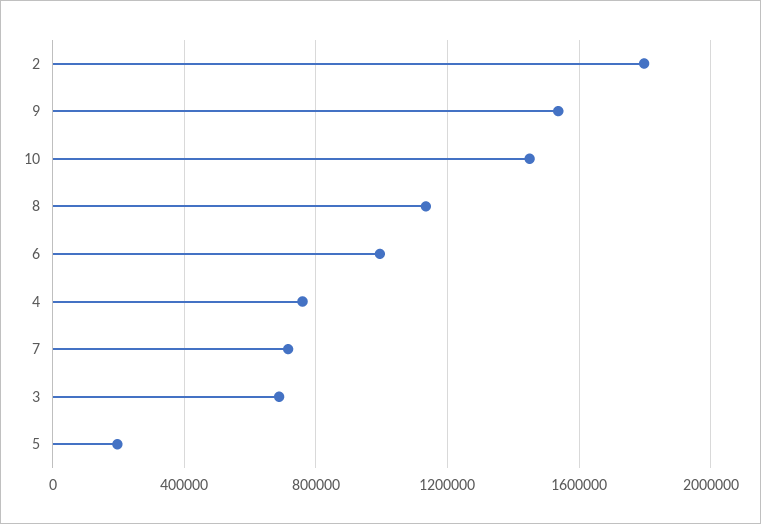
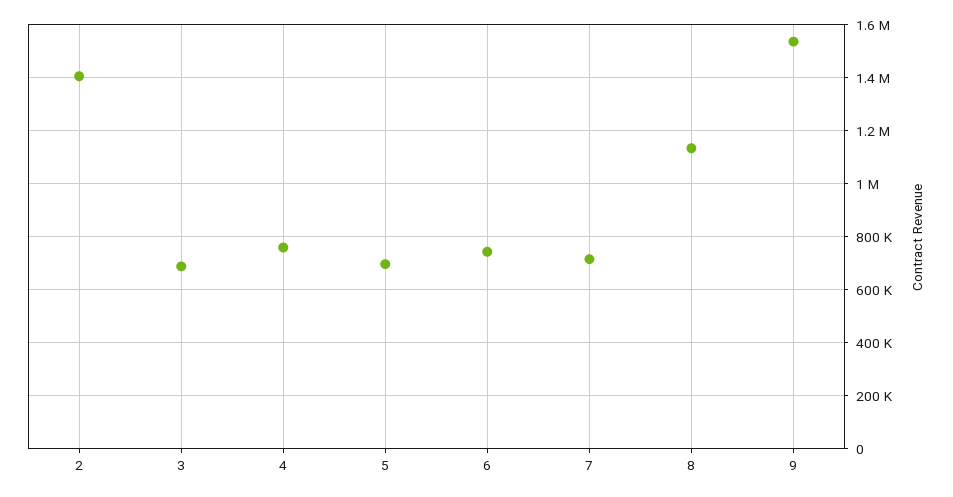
  {
-   "2": 1800000,
+   "2": 1400000,
    "9": 1525000,
-   "10": 1450000,
    "8": 1125000,
-   "6": 1000000,
+   "6": 750000,
    "4": 750000,
    "7": 725000,
    "3": 700000,
-   "5": 200000
+   "5": 700000
  }

